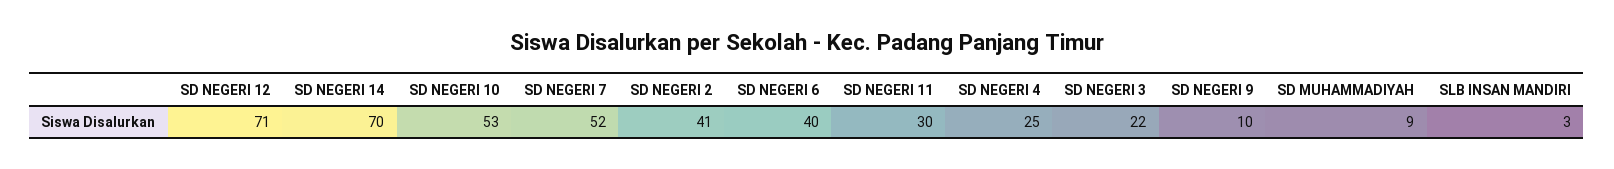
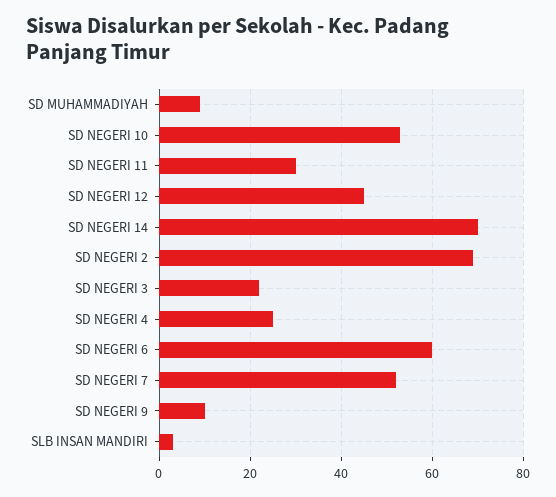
  {
-   "SD NEGERI 12": 71,
+   "SD NEGERI 12": 45,
    "SD NEGERI 14": 70,
    "SD NEGERI 10": 53,
    "SD NEGERI 7": 52,
-   "SD NEGERI 2": 41,
+   "SD NEGERI 2": 70,
-   "SD NEGERI 6": 40,
+   "SD NEGERI 6": 60,
    "SD NEGERI 11": 30,
    "SD NEGERI 4": 25,
    "SD NEGERI 3": 22,
    "SD NEGERI 9": 10,
    "SD MUHAMMADIYAH": 9,
    "SLB INSAN MANDIRI": 3
  }

